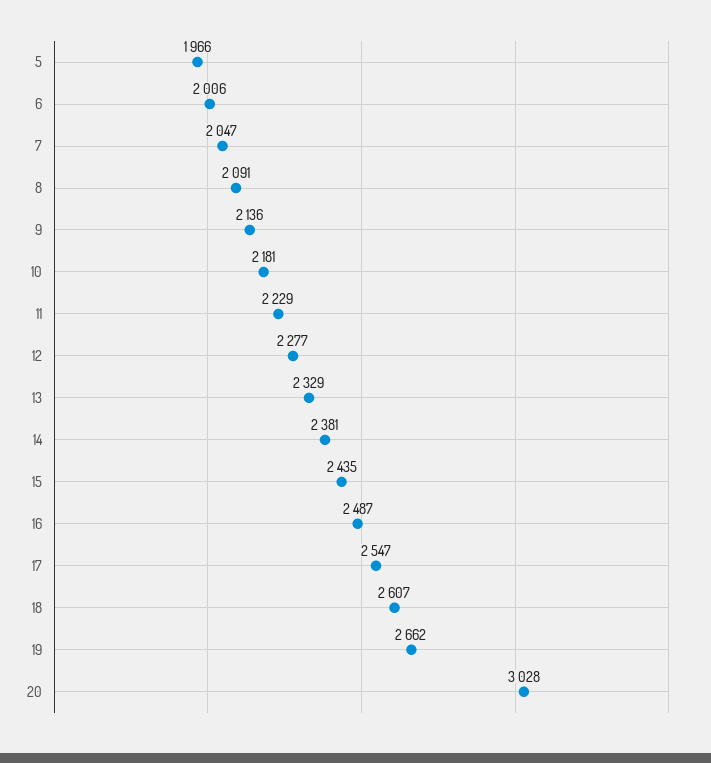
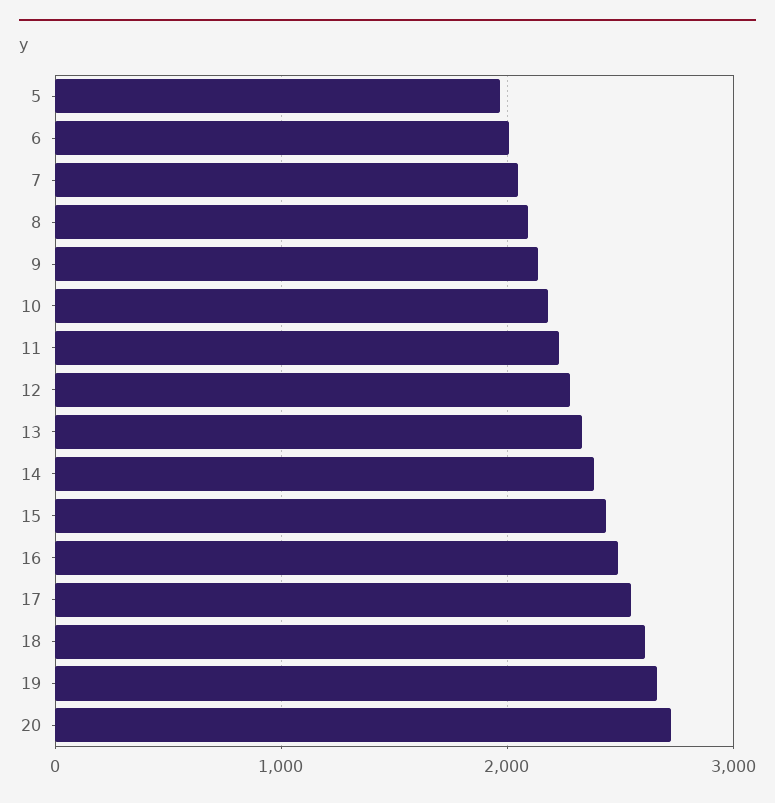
  {
    "5": 1966,
    "6": 2006,
    "7": 2047,
    "8": 2091,
    "9": 2136,
    "10": 2181,
    "11": 2229,
    "12": 2277,
    "13": 2329,
    "14": 2381,
    "15": 2435,
    "16": 2487,
    "17": 2547,
    "18": 2607,
    "19": 2662,
-   "20": 3028
+   "20": 2700
  }

